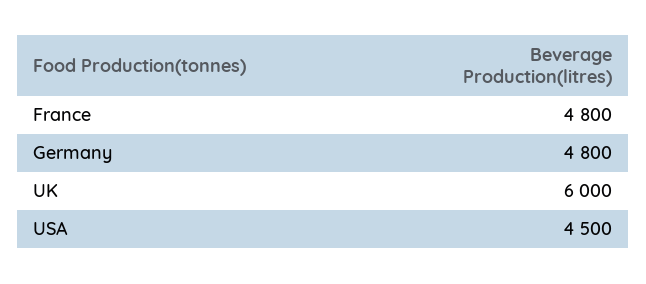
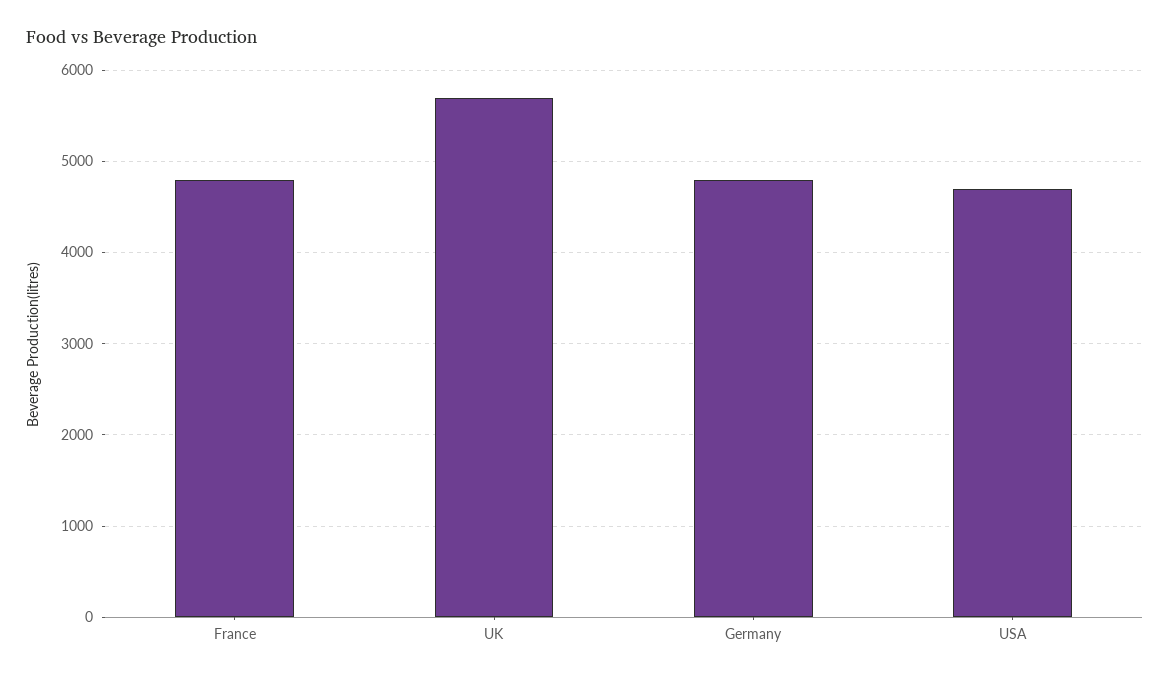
  {
    "France": 4800,
    "Germany": 4800,
-   "UK": 6000,
+   "UK": 5700,
-   "USA": 4500
+   "USA": 4700
  }

